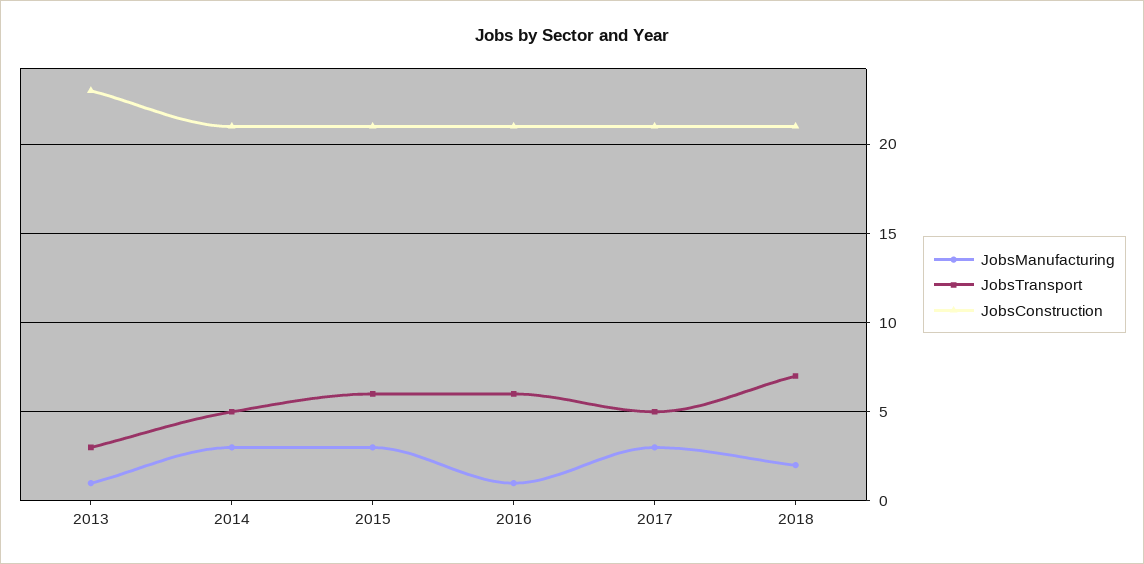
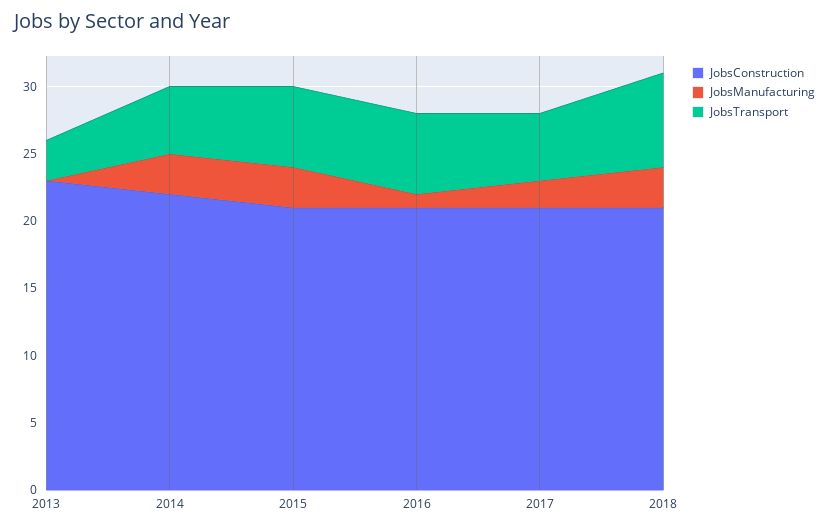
  {
    "JobsManufacturing": {
-     "2013": 1,
+     "2013": 0,
      "2014": 3,
      "2015": 3,
      "2016": 1,
-     "2017": 3,
+     "2017": 2,
-     "2018": 2
+     "2018": 3
    },
    "JobsTransport": {
      "2013": 3,
      "2014": 5,
      "2015": 6,
      "2016": 6,
      "2017": 5,
      "2018": 7
    },
    "JobsConstruction": {
      "2013": 23,
-     "2014": 21,
+     "2014": 22,
      "2015": 21,
      "2016": 21,
      "2017": 21,
      "2018": 21
    }
  }

